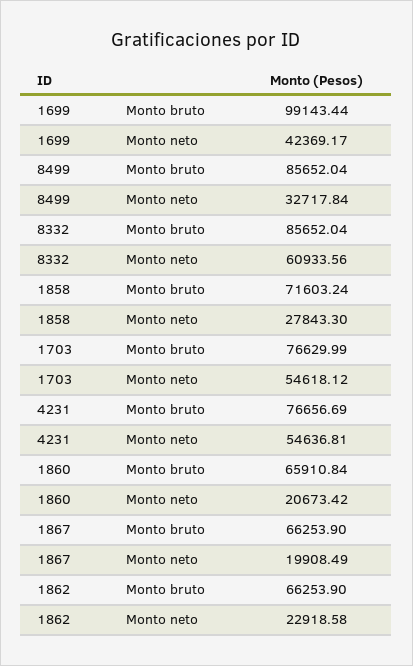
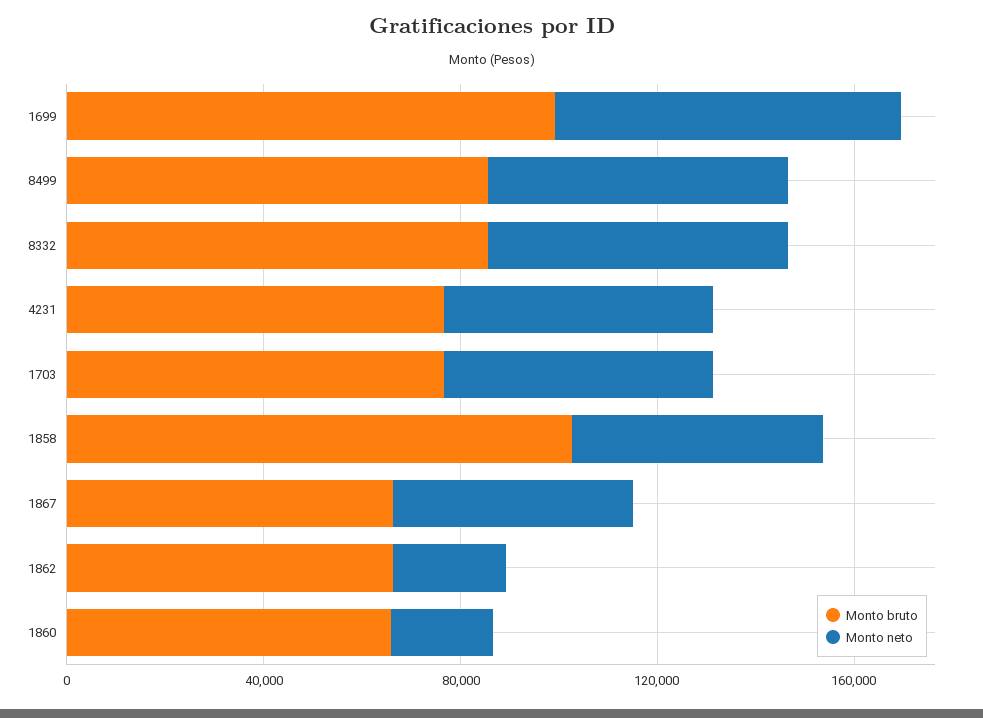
  {
    "Monto bruto": {
      "1699": 99143.44,
      "8499": 85652.04,
      "8332": 85652.04,
-     "1858": 71603.24,
+     "1858": 100000,
      "1703": 76629.99,
      "4231": 76656.69,
      "1860": 65910.84,
      "1867": 66253.9,
      "1862": 66253.9
    },
    "Monto neto": {
-     "1699": 42369.17,
+     "1699": 70000,
-     "8499": 32717.84,
+     "8499": 60000,
      "8332": 60933.56,
-     "1858": 27843.3,
+     "1858": 50000,
      "1703": 54618.12,
      "4231": 54636.81,
      "1860": 20673.42,
-     "1867": 19908.49,
+     "1867": 50000,
      "1862": 22918.58
    }
  }

